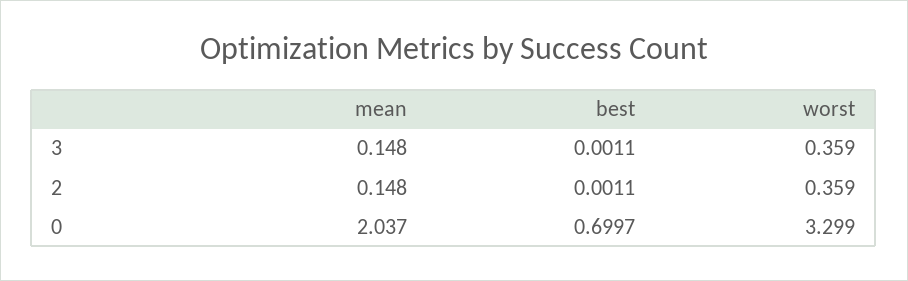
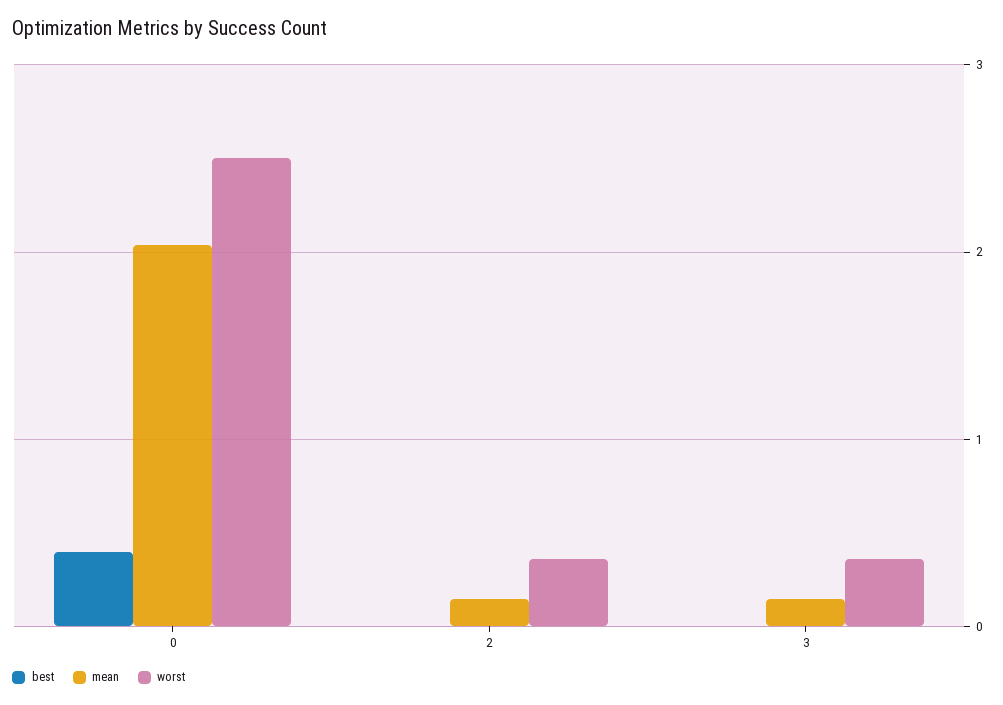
  {
    "mean": {
      "3": 0.148,
      "2": 0.148,
      "0": 2.037
    },
    "best": {
      "3": 0.0011,
      "2": 0.0011,
-     "0": 0.6997
+     "0": 0.4
    },
    "worst": {
      "3": 0.359,
      "2": 0.359,
-     "0": 3.299
+     "0": 2.5
    }
  }

